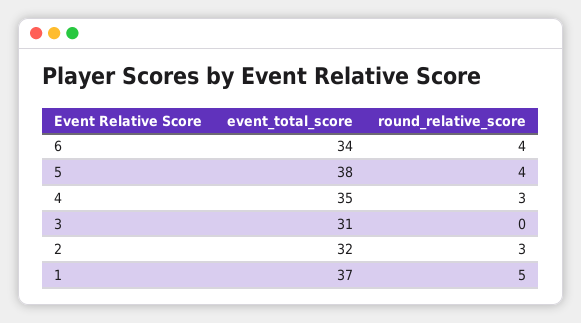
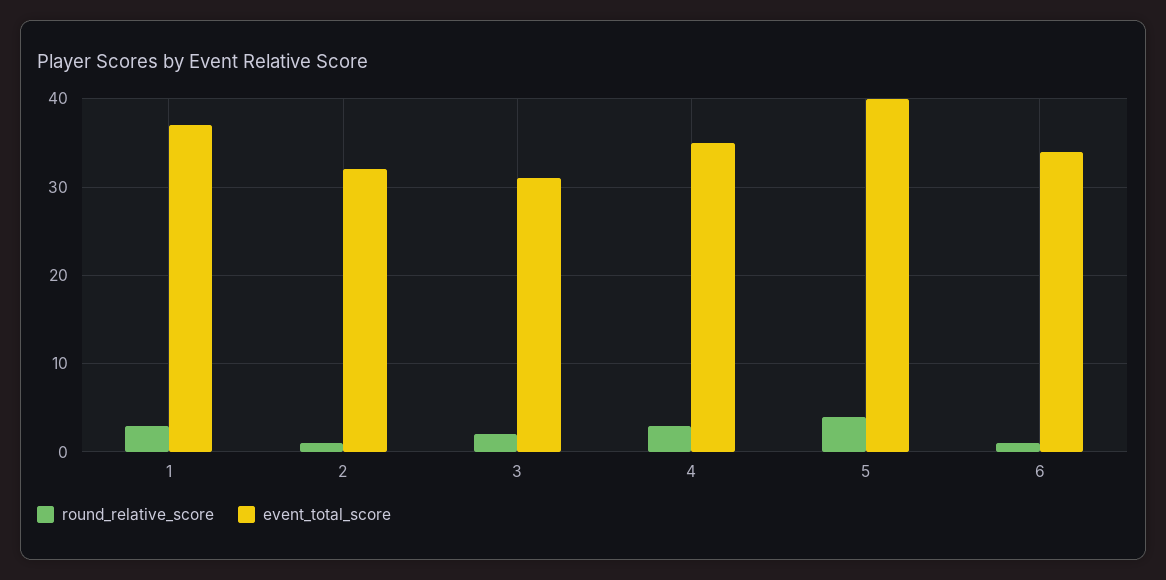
  {
    "event_total_score": {
      "6": 34,
-     "5": 38,
+     "5": 40,
      "4": 35,
      "3": 31,
      "2": 32,
      "1": 37
    },
    "round_relative_score": {
-     "6": 4,
+     "6": 1,
      "5": 4,
      "4": 3,
-     "3": 0,
+     "3": 2,
-     "2": 3,
+     "2": 1,
-     "1": 5
+     "1": 3
    }
  }

